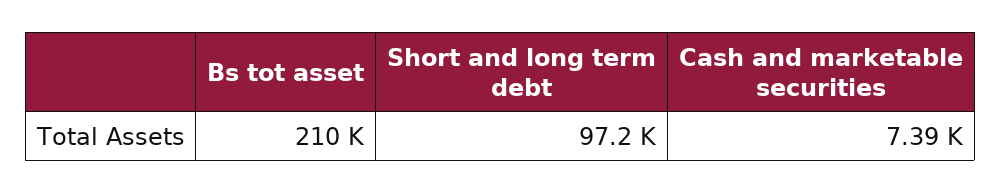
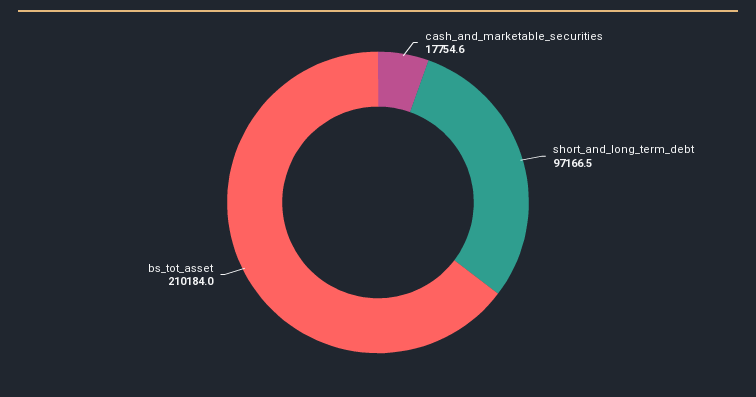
  {
    "Bs tot asset": 210184,
    "Short and long term debt": 97166.5,
-   "Cash and marketable securities": 7390
+   "Cash and marketable securities": 17754.6
  }

